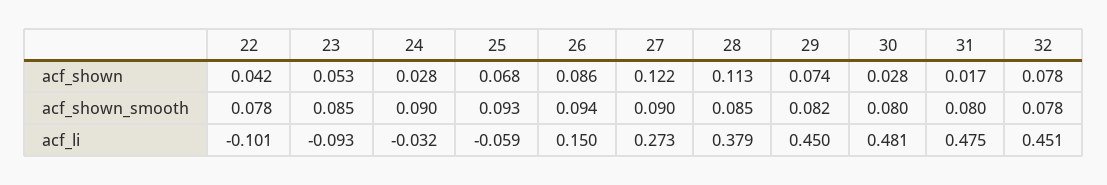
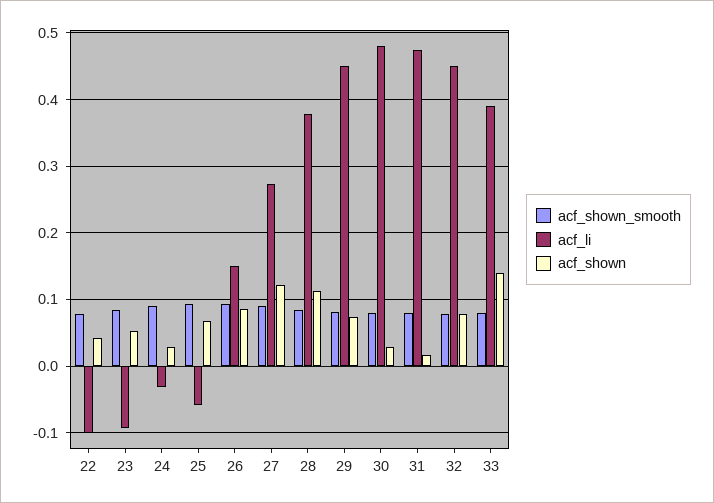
  {
    "acf_shown": {
      "22": 0.042,
      "23": 0.053,
      "24": 0.028,
      "25": 0.068,
      "26": 0.086,
      "27": 0.122,
      "28": 0.113,
      "29": 0.074,
      "30": 0.028,
      "31": 0.017,
-     "32": 0.078
+     "32": 0.078,
+     "33": 0.14
    },
    "acf_shown_smooth": {
      "22": 0.078,
      "23": 0.085,
      "24": 0.09,
      "25": 0.093,
      "26": 0.094,
      "27": 0.09,
      "28": 0.085,
      "29": 0.082,
      "30": 0.08,
      "31": 0.08,
-     "32": 0.078
+     "32": 0.078,
+     "33": 0.08
    },
    "acf_li": {
      "22": -0.101,
      "23": -0.093,
      "24": -0.032,
      "25": -0.059,
      "26": 0.15,
      "27": 0.273,
      "28": 0.379,
      "29": 0.45,
      "30": 0.481,
      "31": 0.475,
-     "32": 0.451
+     "32": 0.451,
+     "33": 0.39
    }
  }

